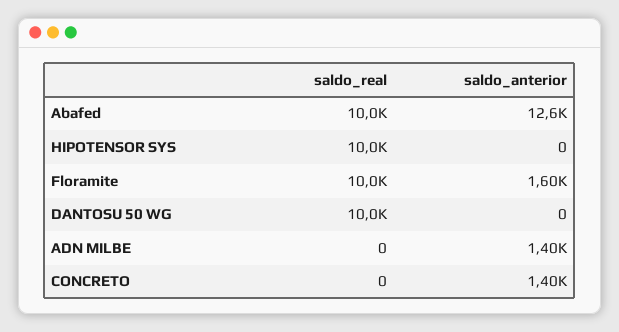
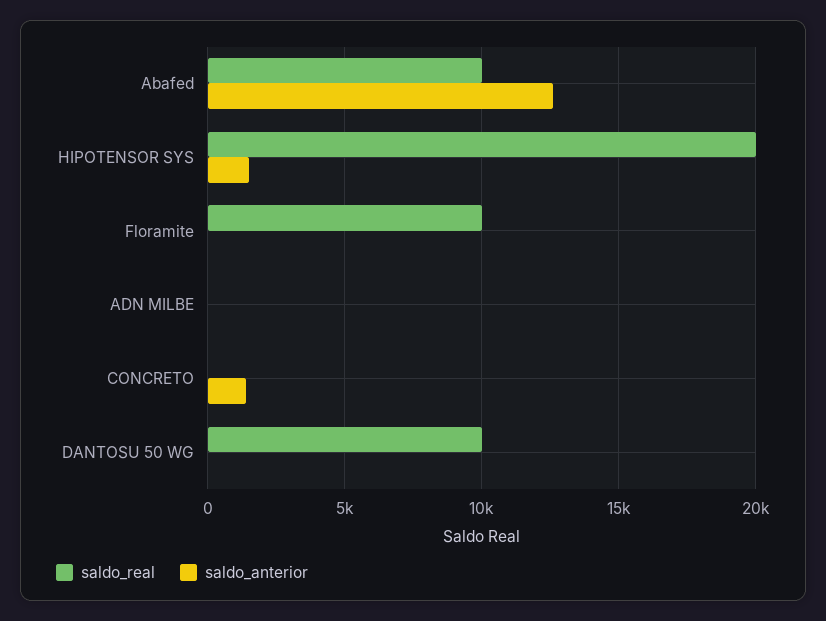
  {
    "saldo_real": {
      "Abafed": 10000,
-     "HIPOTENSOR SYS": 10000,
+     "HIPOTENSOR SYS": 20000,
      "Floramite": 10000,
      "DANTOSU 50 WG": 10000,
      "ADN MILBE": 0,
      "CONCRETO": 0
    },
    "saldo_anterior": {
      "Abafed": 12600,
-     "HIPOTENSOR SYS": 0,
+     "HIPOTENSOR SYS": 1500,
-     "Floramite": 1600,
+     "Floramite": 0,
      "DANTOSU 50 WG": 0,
-     "ADN MILBE": 1400,
+     "ADN MILBE": 0,
      "CONCRETO": 1400
    }
  }

